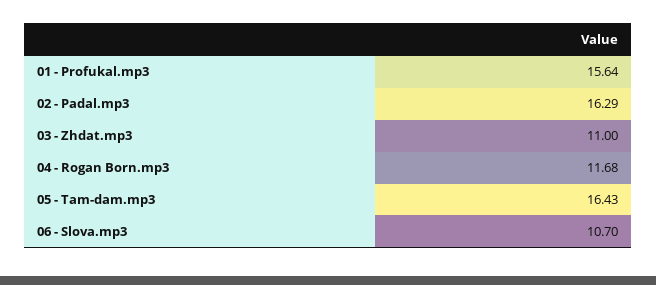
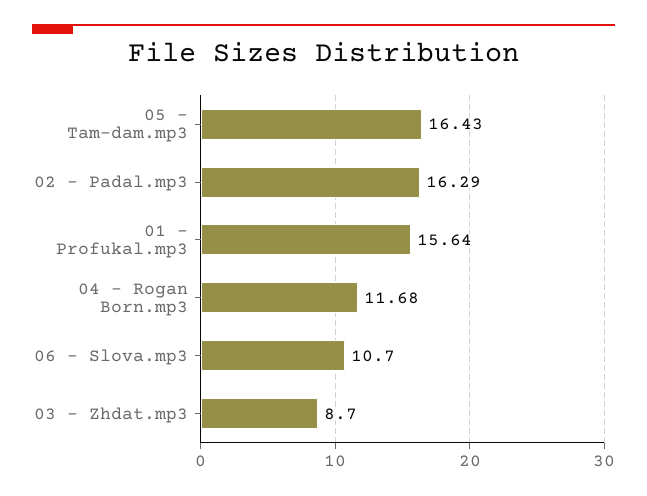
  {
    "01 - Profukal.mp3": 15.64,
    "02 - Padal.mp3": 16.29,
-   "03 - Zhdat.mp3": 11,
+   "03 - Zhdat.mp3": 8.7,
    "04 - Rogan Born.mp3": 11.68,
    "05 - Tam-dam.mp3": 16.43,
    "06 - Slova.mp3": 10.7
  }

